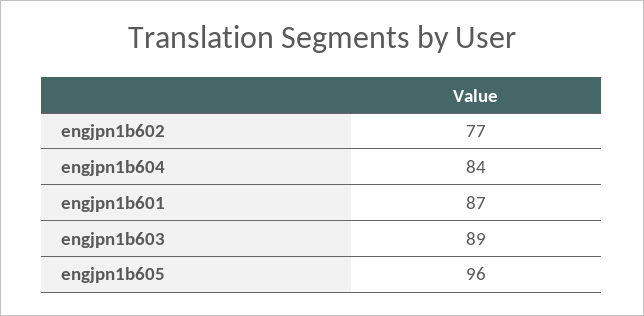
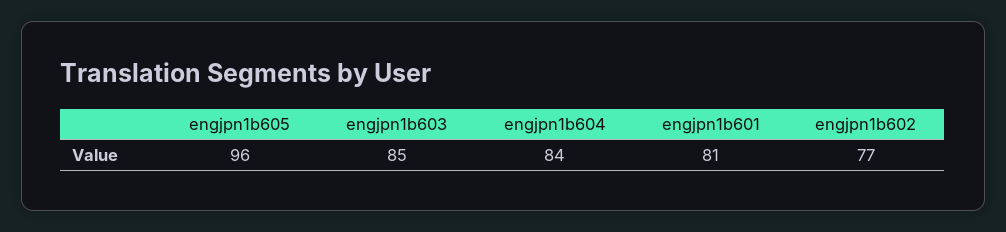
  {
    "engjpn1b602": 77,
    "engjpn1b604": 84,
-   "engjpn1b601": 87,
+   "engjpn1b601": 81,
-   "engjpn1b603": 89,
+   "engjpn1b603": 85,
    "engjpn1b605": 96
  }

